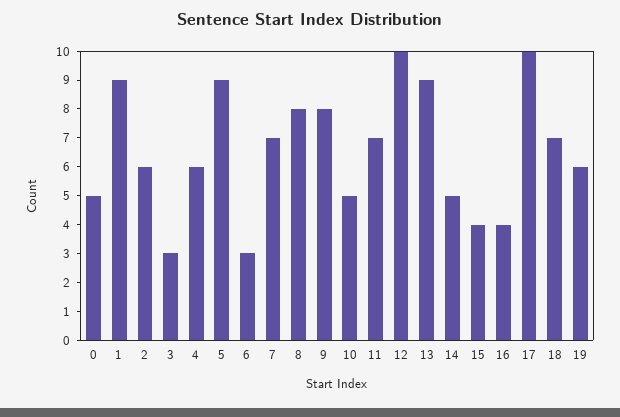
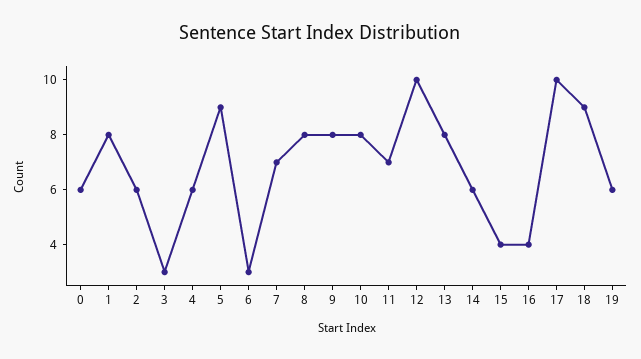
  {
-   "0": 5,
+   "0": 6,
-   "1": 9,
+   "1": 8,
    "2": 6,
    "3": 3,
    "4": 6,
    "5": 9,
    "6": 3,
    "7": 7,
    "8": 8,
    "9": 8,
-   "10": 5,
+   "10": 8,
    "11": 7,
    "12": 10,
-   "13": 9,
+   "13": 8,
-   "14": 5,
+   "14": 6,
    "15": 4,
    "16": 4,
    "17": 10,
-   "18": 7,
+   "18": 9,
    "19": 6
  }

